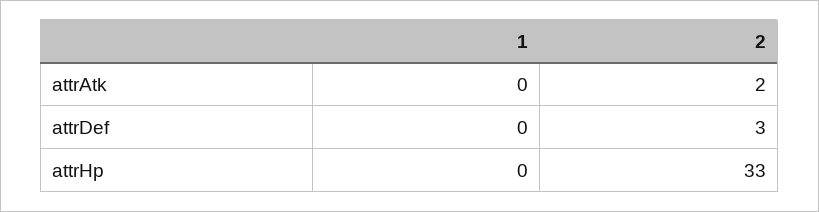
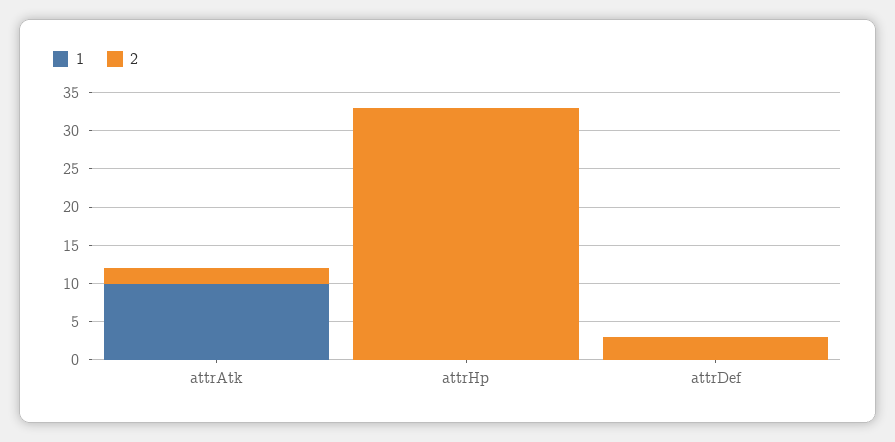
  {
    "1": {
-     "attrAtk": 0,
+     "attrAtk": 10,
      "attrDef": 0,
      "attrHp": 0
    },
    "2": {
      "attrAtk": 2,
      "attrDef": 3,
      "attrHp": 33
    }
  }

